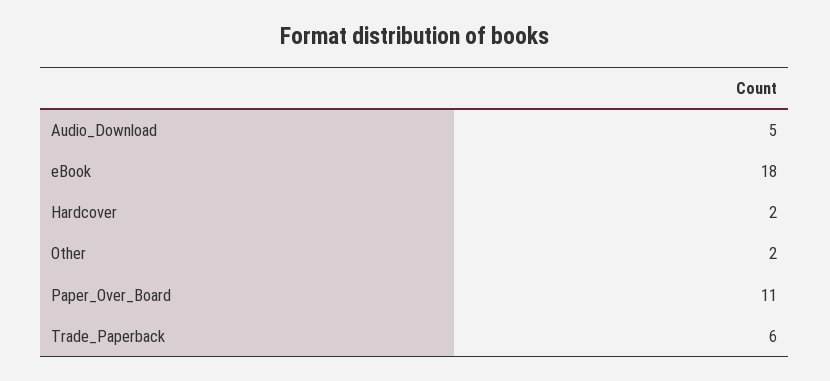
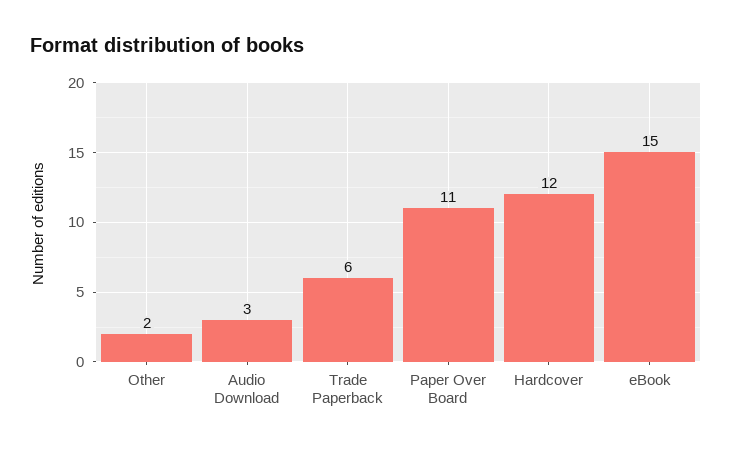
  {
-   "Audio_Download": 5,
+   "Audio_Download": 3,
-   "eBook": 18,
+   "eBook": 15,
-   "Hardcover": 2,
+   "Hardcover": 12,
    "Other": 2,
    "Paper_Over_Board": 11,
    "Trade_Paperback": 6
  }

